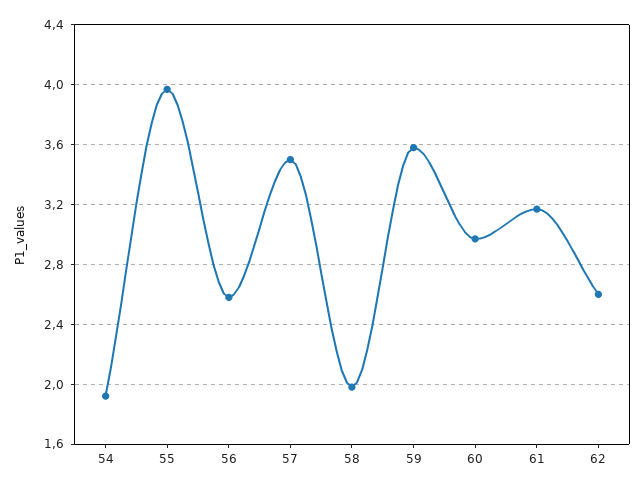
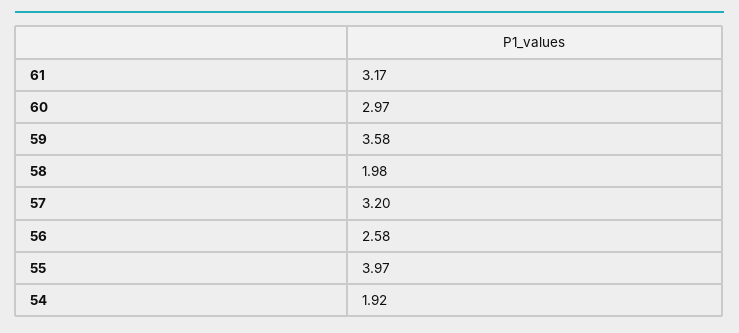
  {
    "54": 1.92,
    "55": 3.97,
    "56": 2.58,
-   "57": 3.5,
+   "57": 3.2,
    "58": 1.98,
    "59": 3.58,
    "60": 2.97,
-   "61": 3.17,
+   "61": 3.17
-   "62": 2.6
  }

